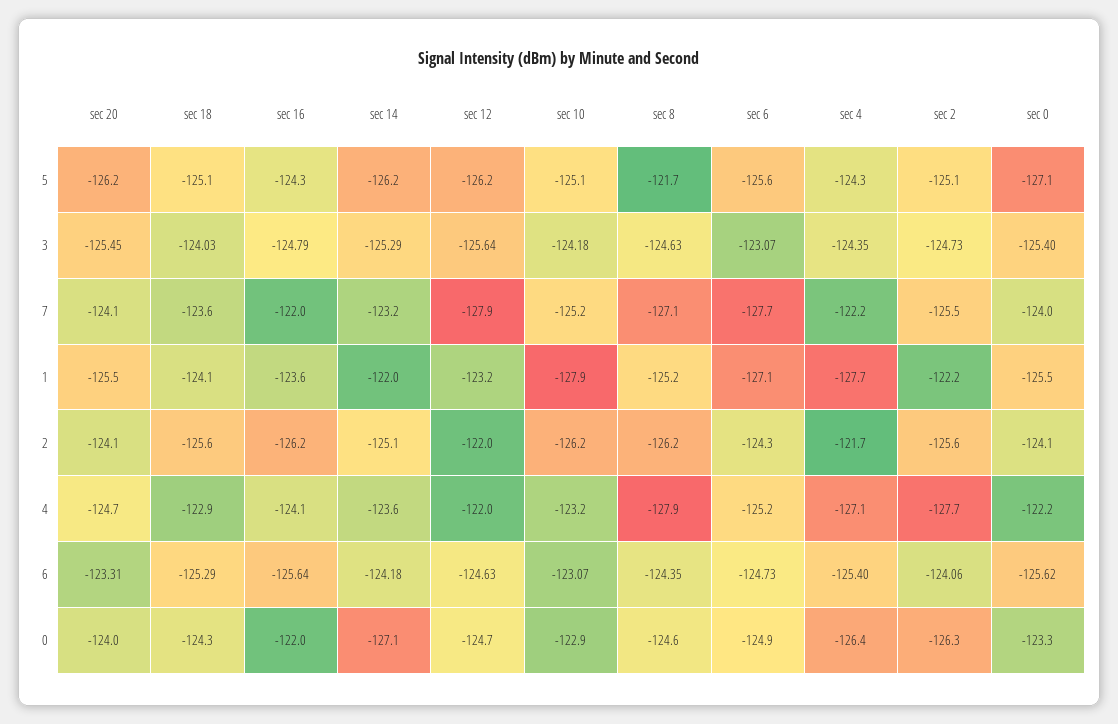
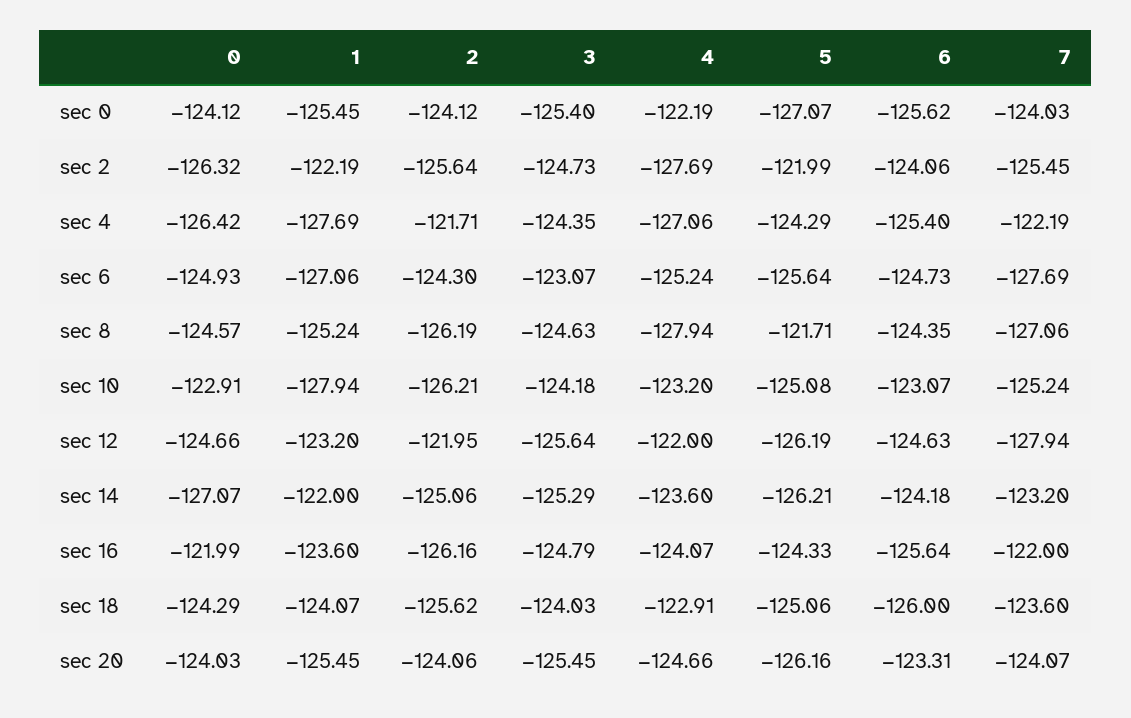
  {
    "sec 20": {
      "5": -126.16,
      "3": -125.45,
      "7": -124.07,
      "1": -125.45,
      "2": -124.06,
      "4": -124.66,
      "6": -123.31,
      "0": -124.03
    },
    "sec 18": {
      "5": -125.06,
      "3": -124.03,
      "7": -123.6,
      "1": -124.07,
      "2": -125.62,
      "4": -122.91,
-     "6": -125.29,
+     "6": -126,
      "0": -124.29
    },
    "sec 16": {
      "5": -124.33,
      "3": -124.79,
      "7": -122,
      "1": -123.6,
      "2": -126.16,
      "4": -124.07,
      "6": -125.64,
      "0": -121.99
    },
    "sec 14": {
      "5": -126.21,
      "3": -125.29,
      "7": -123.2,
      "1": -122,
      "2": -125.06,
      "4": -123.6,
      "6": -124.18,
      "0": -127.07
    },
    "sec 12": {
      "5": -126.19,
      "3": -125.64,
      "7": -127.94,
      "1": -123.2,
      "2": -121.95,
      "4": -122,
      "6": -124.63,
      "0": -124.66
    },
    "sec 10": {
      "5": -125.08,
      "3": -124.18,
      "7": -125.24,
      "1": -127.94,
      "2": -126.21,
      "4": -123.2,
      "6": -123.07,
      "0": -122.91
    },
    "sec 8": {
      "5": -121.71,
      "3": -124.63,
      "7": -127.06,
      "1": -125.24,
      "2": -126.19,
      "4": -127.94,
      "6": -124.35,
      "0": -124.57
    },
    "sec 6": {
      "5": -125.64,
      "3": -123.07,
      "7": -127.69,
      "1": -127.06,
      "2": -124.3,
      "4": -125.24,
      "6": -124.73,
      "0": -124.93
    },
    "sec 4": {
      "5": -124.29,
      "3": -124.35,
      "7": -122.19,
      "1": -127.69,
      "2": -121.71,
      "4": -127.06,
      "6": -125.4,
      "0": -126.42
    },
    "sec 2": {
-     "5": -125.1,
+     "5": -121.99,
      "3": -124.73,
      "7": -125.45,
      "1": -122.19,
      "2": -125.64,
      "4": -127.69,
      "6": -124.06,
      "0": -126.32
    },
    "sec 0": {
      "5": -127.07,
      "3": -125.4,
      "7": -124.03,
      "1": -125.45,
      "2": -124.12,
      "4": -122.19,
      "6": -125.62,
-     "0": -123.3
+     "0": -124.12
    }
  }

